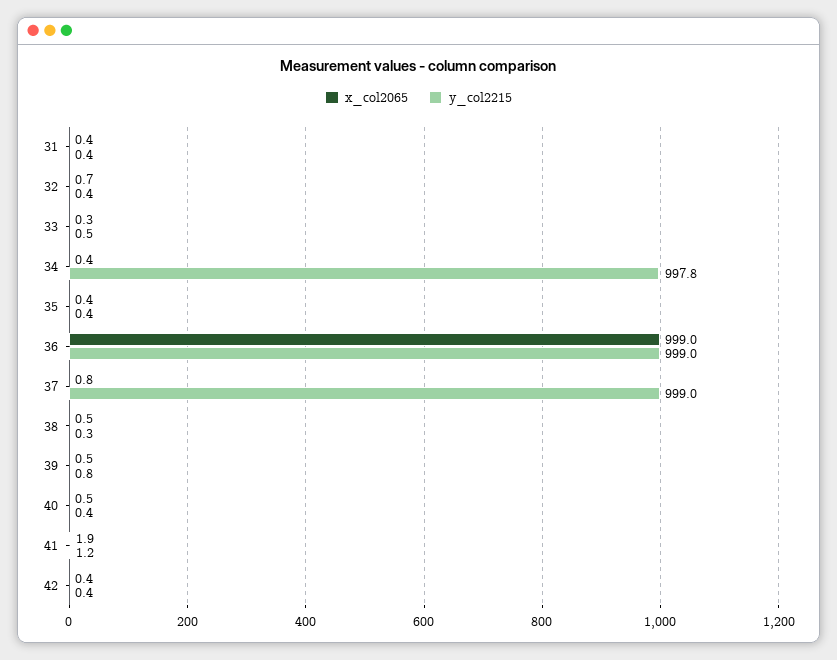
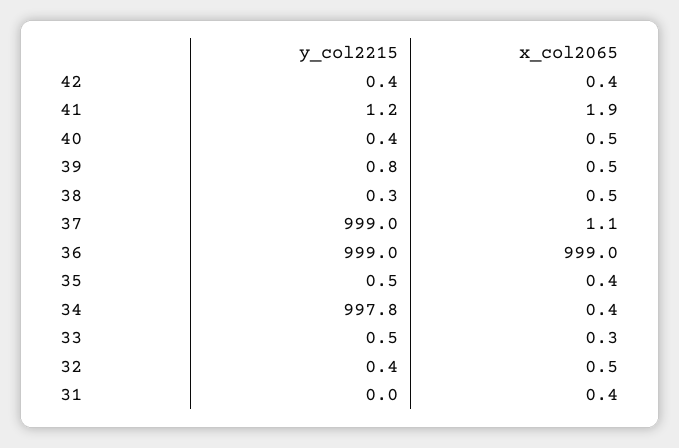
  {
    "x_col2065": {
      "31": 0.4,
-     "32": 0.7,
+     "32": 0.5,
      "33": 0.3,
      "34": 0.4,
      "35": 0.4,
      "36": 999,
-     "37": 0.8,
+     "37": 1.1,
      "38": 0.5,
      "39": 0.5,
      "40": 0.5,
      "41": 1.9,
      "42": 0.4
    },
    "y_col2215": {
-     "31": 0.4,
+     "31": 0,
      "32": 0.4,
      "33": 0.5,
      "34": 997.8,
-     "35": 0.4,
+     "35": 0.5,
      "36": 999,
      "37": 999,
      "38": 0.3,
      "39": 0.8,
      "40": 0.4,
      "41": 1.2,
      "42": 0.4
    }
  }

